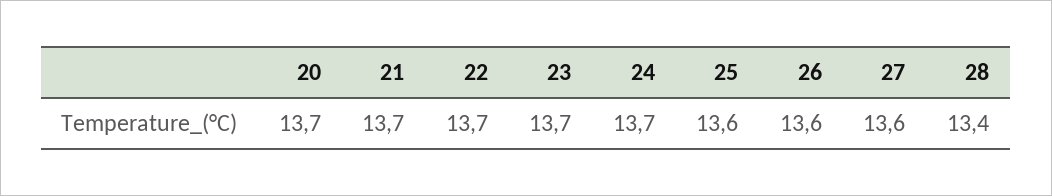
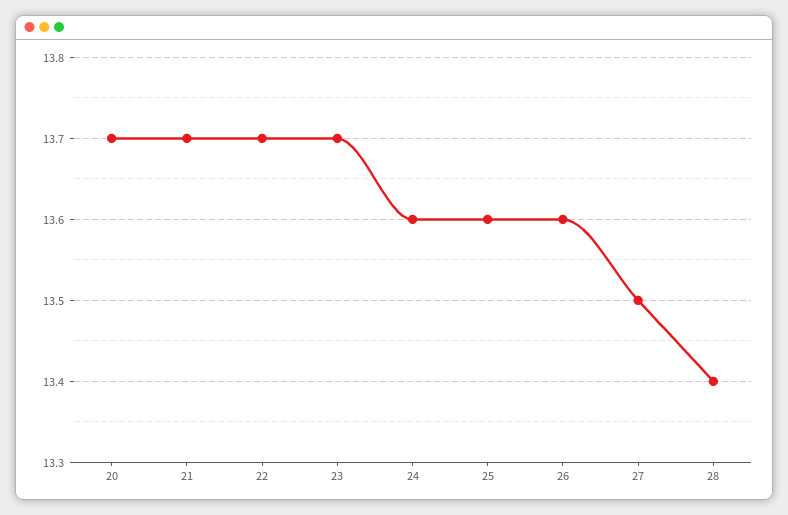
  {
    "20": 13.7,
    "21": 13.7,
    "22": 13.7,
    "23": 13.7,
-   "24": 13.7,
+   "24": 13.6,
    "25": 13.6,
    "26": 13.6,
-   "27": 13.6,
+   "27": 13.5,
    "28": 13.4
  }

